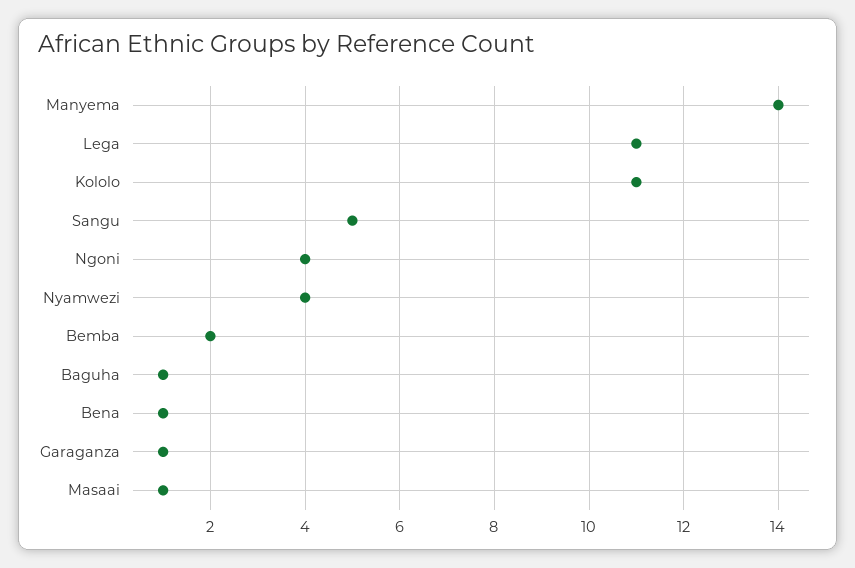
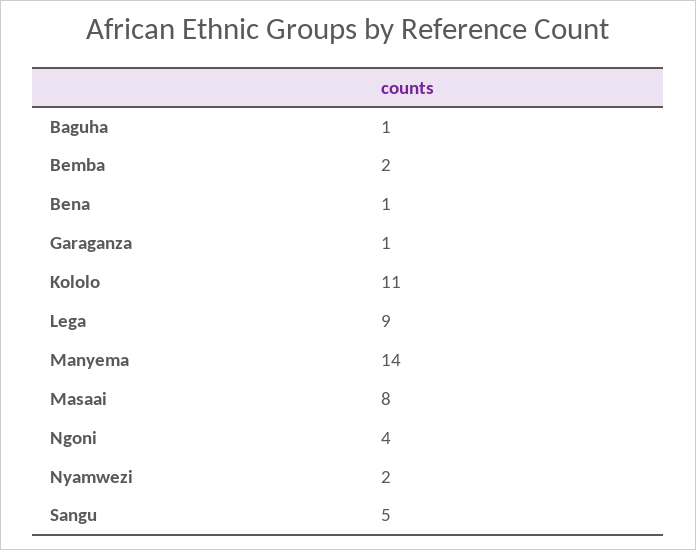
  {
    "Manyema": 14,
-   "Lega": 11,
+   "Lega": 9,
    "Kololo": 11,
    "Sangu": 5,
    "Ngoni": 4,
-   "Nyamwezi": 4,
+   "Nyamwezi": 2,
    "Bemba": 2,
    "Baguha": 1,
    "Bena": 1,
    "Garaganza": 1,
-   "Masaai": 1
+   "Masaai": 8
  }

